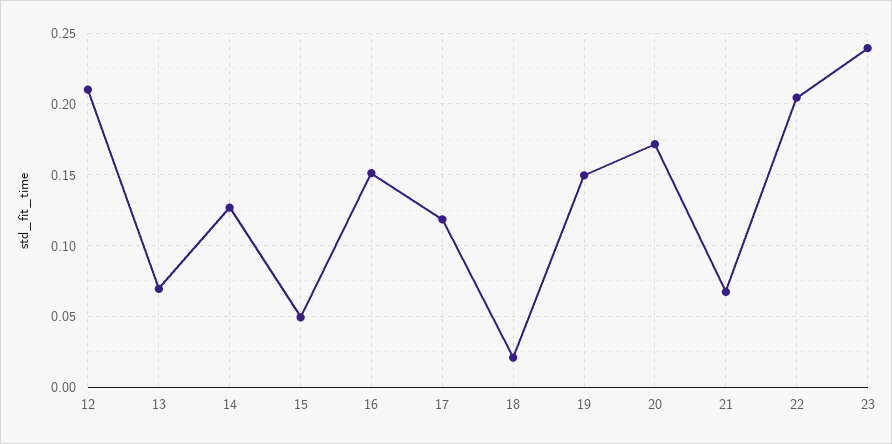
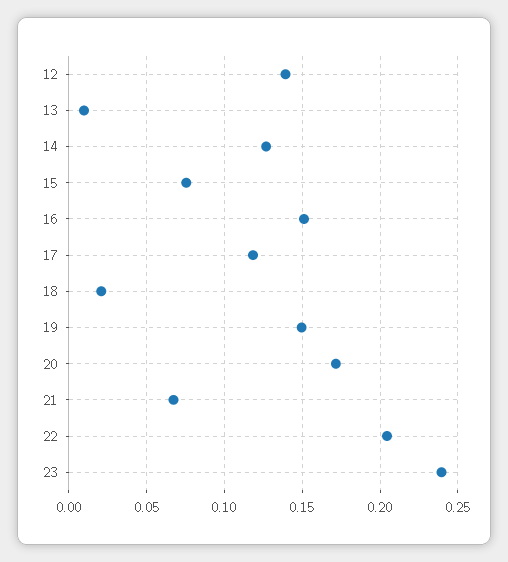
  {
-   "12": 0.21,
+   "12": 0.14,
-   "13": 0.07,
+   "13": 0.01,
    "14": 0.125,
-   "15": 0.05,
+   "15": 0.075,
    "16": 0.15,
    "17": 0.12,
    "18": 0.02,
    "19": 0.15,
    "20": 0.17,
    "21": 0.065,
    "22": 0.205,
    "23": 0.24
  }

